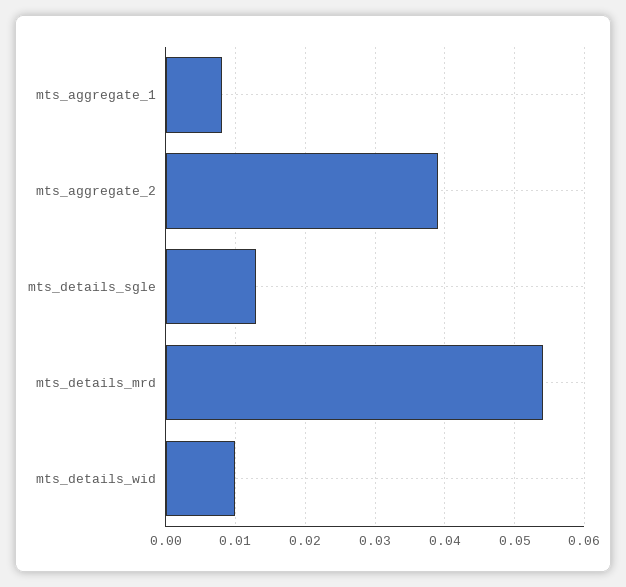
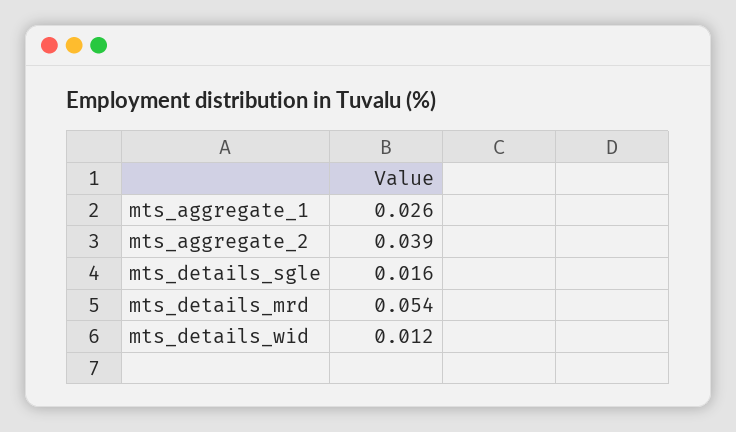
  {
-   "mts_aggregate_1": 0.008,
+   "mts_aggregate_1": 0.026,
    "mts_aggregate_2": 0.039,
-   "mts_details_sgle": 0.013,
+   "mts_details_sgle": 0.016,
    "mts_details_mrd": 0.054,
-   "mts_details_wid": 0.01
+   "mts_details_wid": 0.012
  }

